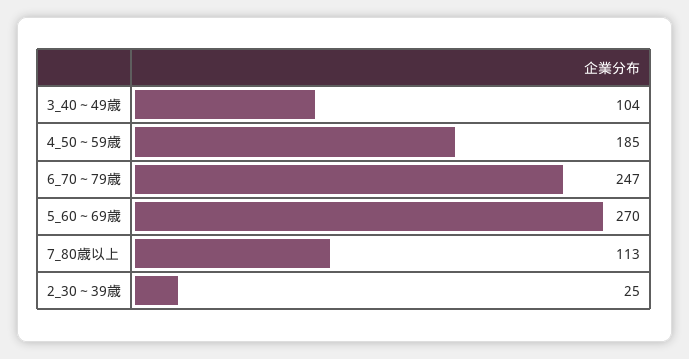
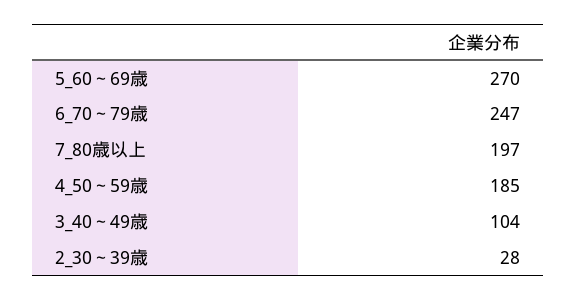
  {
    "3_40～49歳": 104,
    "4_50～59歳": 185,
    "6_70～79歳": 247,
    "5_60～69歳": 270,
-   "7_80歳以上": 113,
+   "7_80歳以上": 197,
-   "2_30～39歳": 25
+   "2_30～39歳": 28
  }

